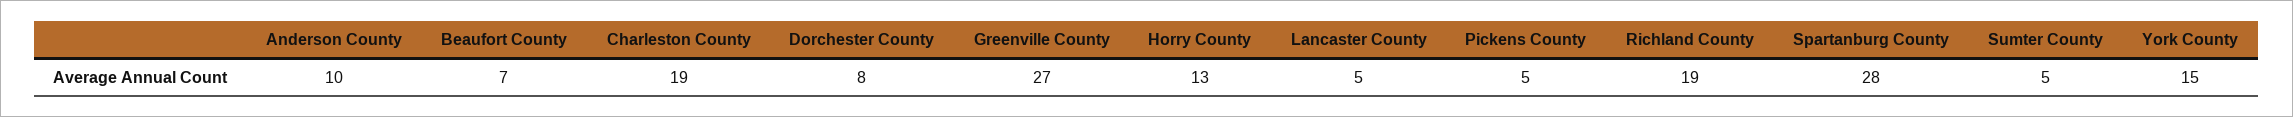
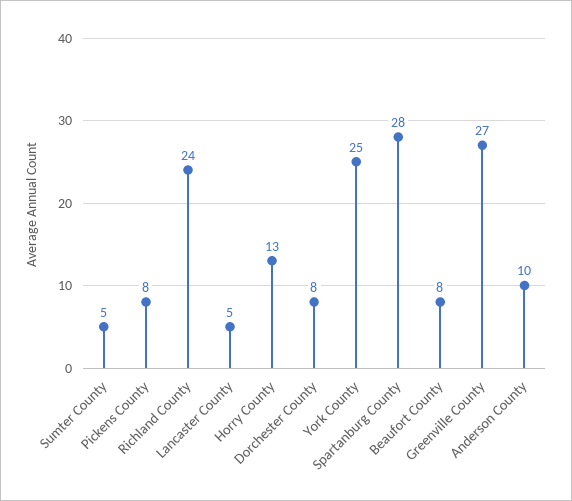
  {
    "Anderson County": 10,
-   "Beaufort County": 7,
+   "Beaufort County": 8,
-   "Charleston County": 19,
    "Dorchester County": 8,
    "Greenville County": 27,
    "Horry County": 13,
    "Lancaster County": 5,
-   "Pickens County": 5,
+   "Pickens County": 8,
-   "Richland County": 19,
+   "Richland County": 24,
    "Spartanburg County": 28,
    "Sumter County": 5,
-   "York County": 15
+   "York County": 25
  }

